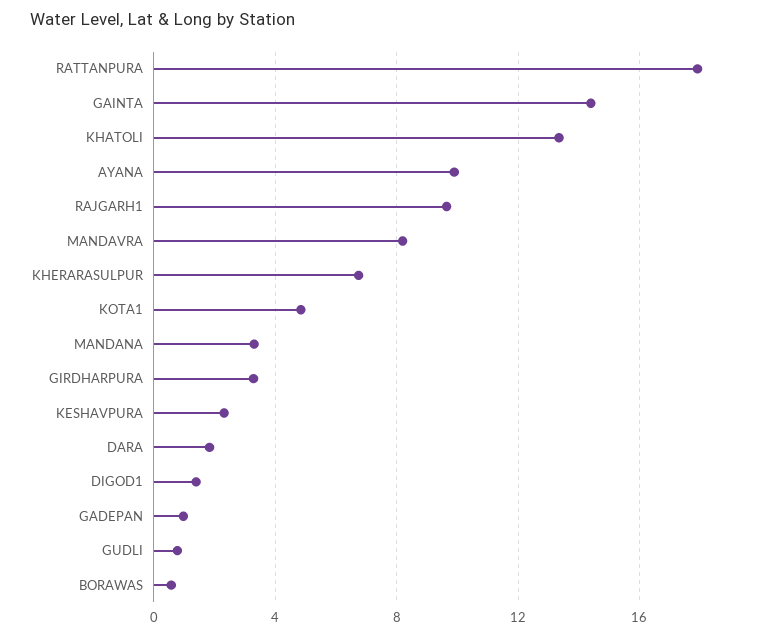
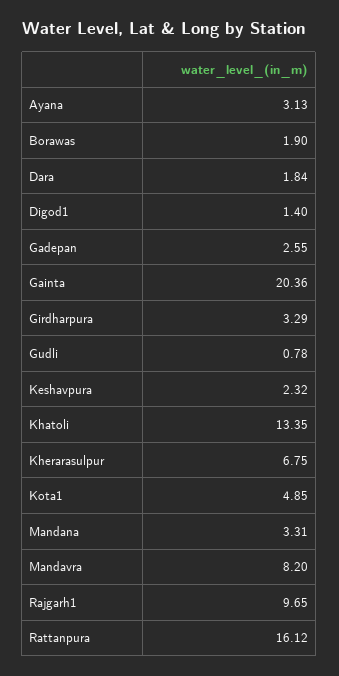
  {
-   "RATTANPURA": 18,
+   "RATTANPURA": 16.12,
-   "GAINTA": 14.5,
+   "GAINTA": 20.36,
    "KHATOLI": 13.35,
-   "AYANA": 10,
+   "AYANA": 3.13,
    "RAJGARH1": 9.65,
    "MANDAVRA": 8.2,
    "KHERARASULPUR": 6.75,
    "KOTA1": 4.85,
    "MANDANA": 3.31,
    "GIRDHARPURA": 3.29,
    "KESHAVPURA": 2.32,
    "DARA": 1.84,
    "DIGOD1": 1.4,
-   "GADEPAN": 1,
+   "GADEPAN": 2.55,
    "GUDLI": 0.78,
-   "BORAWAS": 0.5
+   "BORAWAS": 1.9
  }

